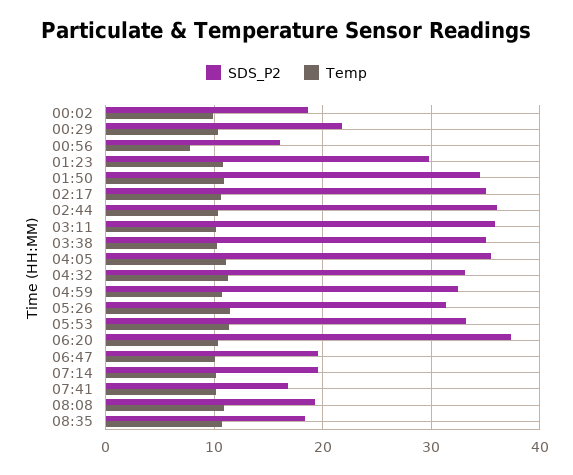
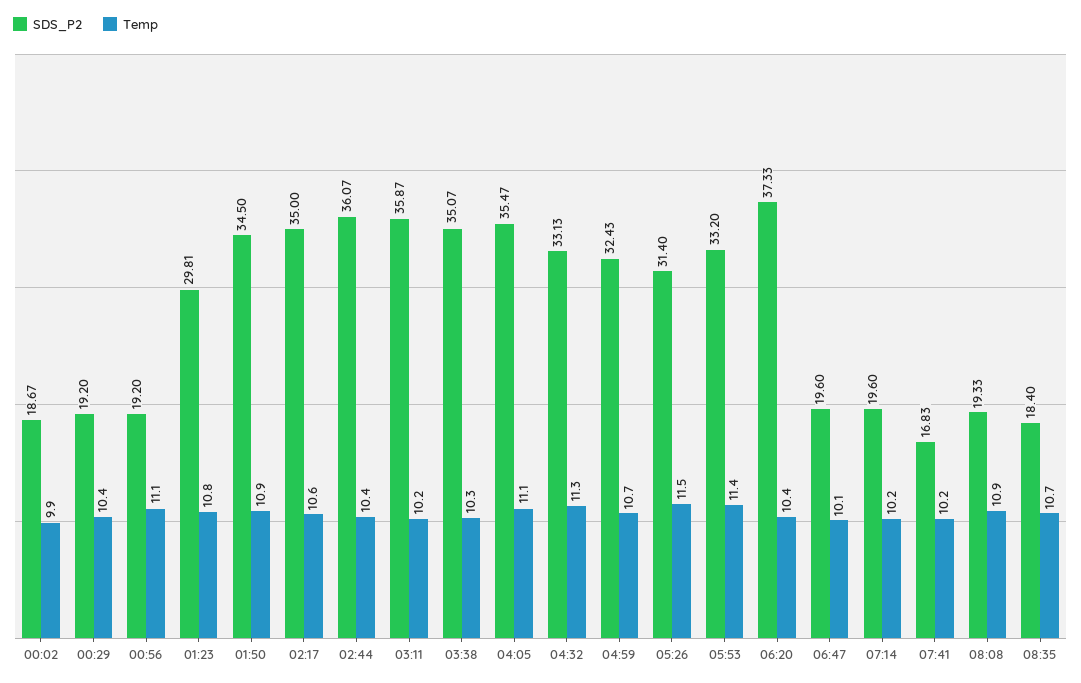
  {
    "SDS_P2": {
      "00:02": 18.67,
-     "00:29": 22,
+     "00:29": 19.2,
-     "00:56": 16,
+     "00:56": 19.2,
      "01:23": 29.81,
      "01:50": 34.5,
      "02:17": 35,
      "02:44": 36.07,
      "03:11": 35.87,
      "03:38": 35.07,
      "04:05": 35.47,
      "04:32": 33.13,
      "04:59": 32.43,
      "05:26": 31.4,
      "05:53": 33.2,
      "06:20": 37.33,
      "06:47": 19.6,
      "07:14": 19.6,
      "07:41": 16.83,
      "08:08": 19.33,
      "08:35": 18.4
    },
    "Temp": {
      "00:02": 9.9,
      "00:29": 10.4,
-     "00:56": 8,
+     "00:56": 11.1,
      "01:23": 10.8,
      "01:50": 10.9,
      "02:17": 10.6,
      "02:44": 10.4,
      "03:11": 10.2,
      "03:38": 10.3,
      "04:05": 11.1,
      "04:32": 11.3,
      "04:59": 10.7,
      "05:26": 11.5,
      "05:53": 11.4,
      "06:20": 10.4,
      "06:47": 10.1,
      "07:14": 10.2,
      "07:41": 10.2,
      "08:08": 10.9,
      "08:35": 10.7
    }
  }

